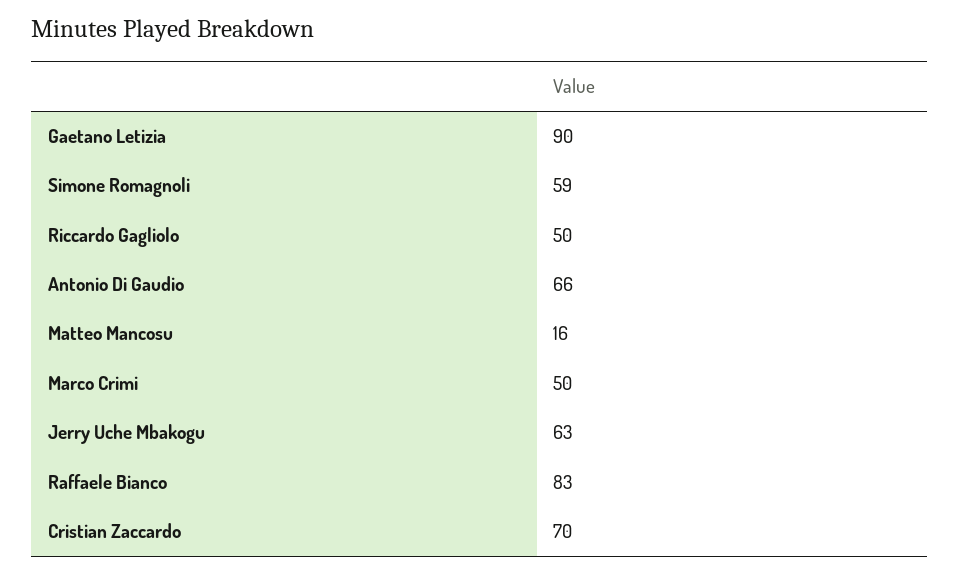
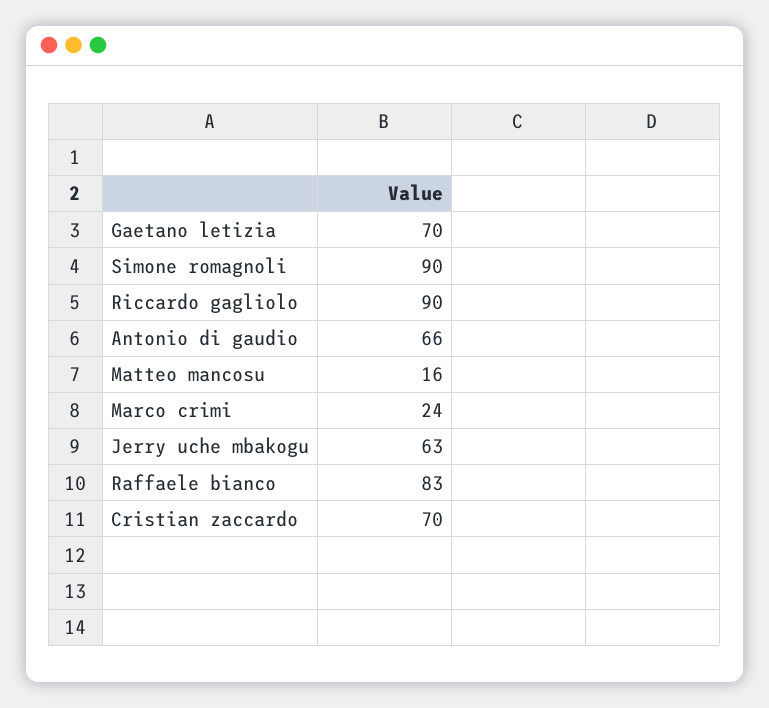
  {
-   "Gaetano Letizia": 90,
+   "Gaetano Letizia": 70,
-   "Simone Romagnoli": 59,
+   "Simone Romagnoli": 90,
-   "Riccardo Gagliolo": 50,
+   "Riccardo Gagliolo": 90,
    "Antonio Di Gaudio": 66,
    "Matteo Mancosu": 16,
-   "Marco Crimi": 50,
+   "Marco Crimi": 24,
    "Jerry Uche Mbakogu": 63,
    "Raffaele Bianco": 83,
    "Cristian Zaccardo": 70
  }

